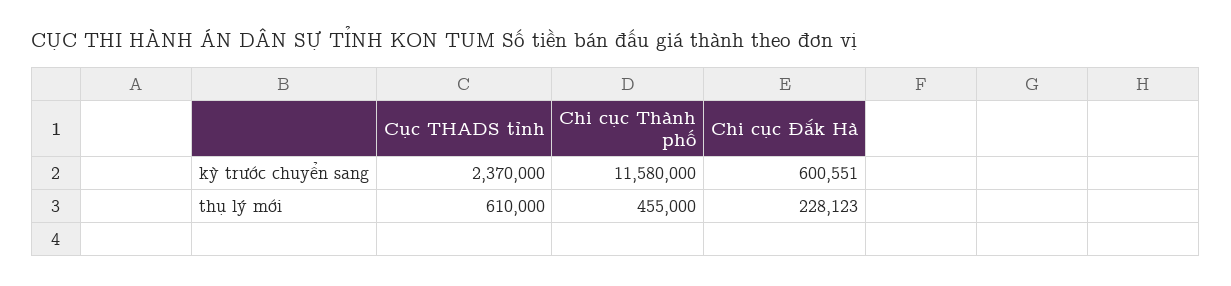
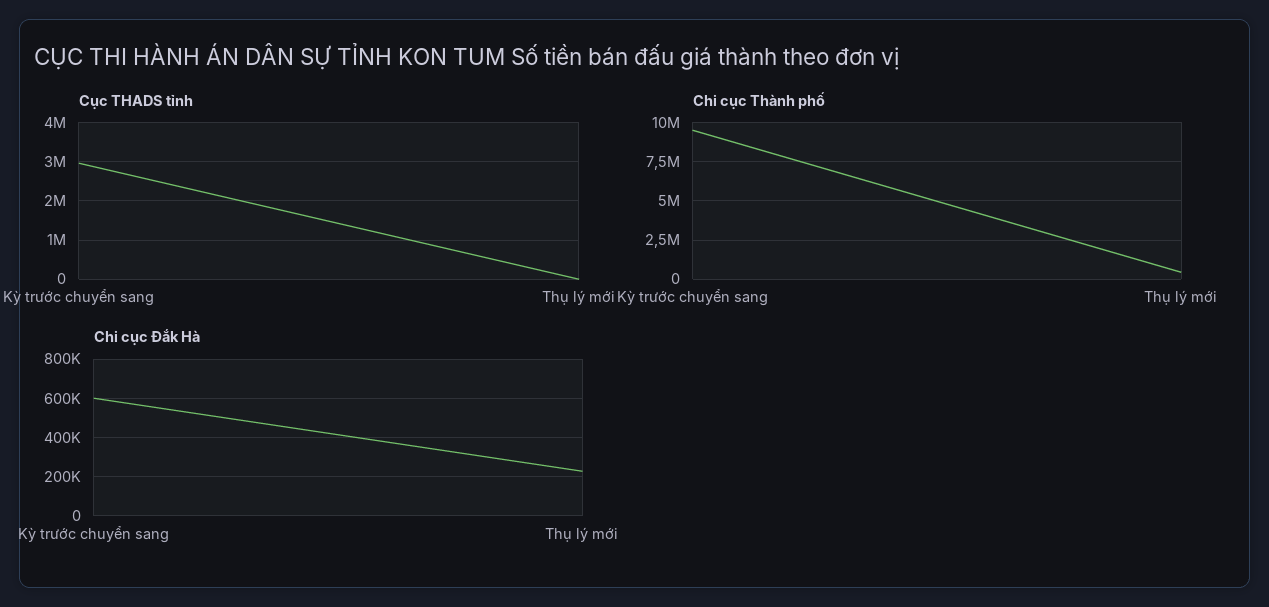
  {
    "Cục THADS tỉnh": {
-     "kỳ trước chuyển sang": 2370000,
+     "kỳ trước chuyển sang": 3000000,
-     "thụ lý mới": 610000
+     "thụ lý mới": 0
    },
    "Chi cục Thành phố": {
-     "kỳ trước chuyển sang": 11580000,
+     "kỳ trước chuyển sang": 9500000,
      "thụ lý mới": 455000
    },
    "Chi cục Đắk Hà": {
      "kỳ trước chuyển sang": 600551,
      "thụ lý mới": 228123
    }
  }

